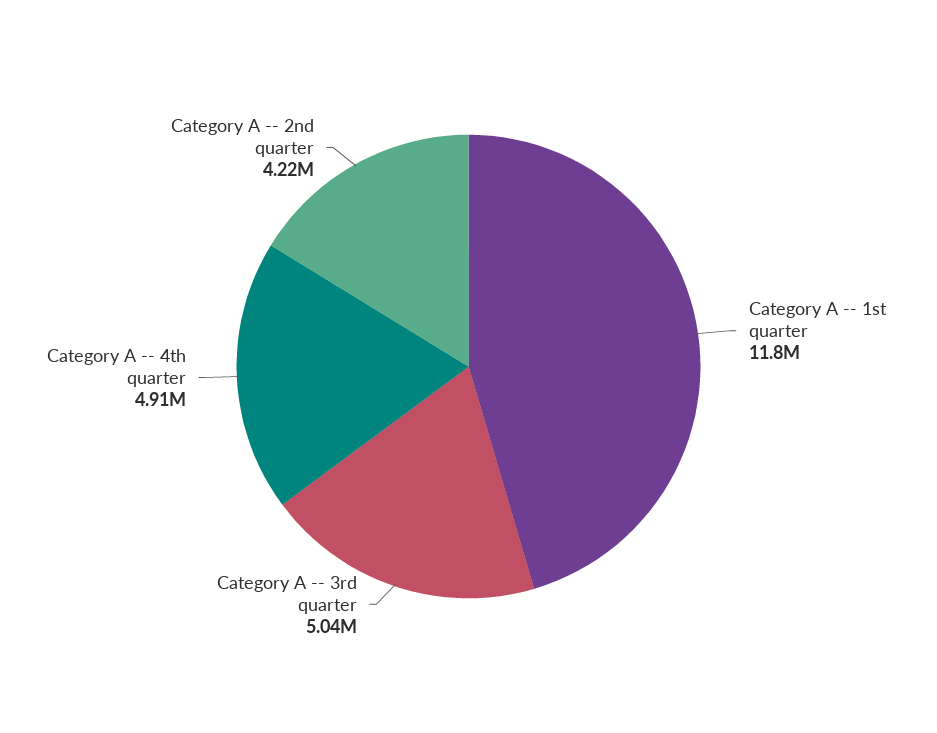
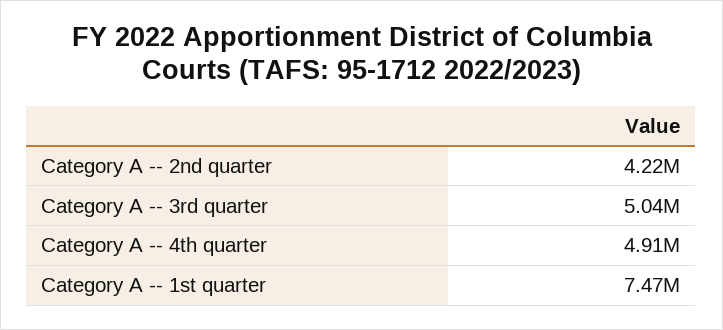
  {
-   "Category A -- 1st quarter": 11800000,
+   "Category A -- 1st quarter": 7470000,
    "Category A -- 3rd quarter": 5040000,
    "Category A -- 4th quarter": 4910000,
    "Category A -- 2nd quarter": 4220000
  }

